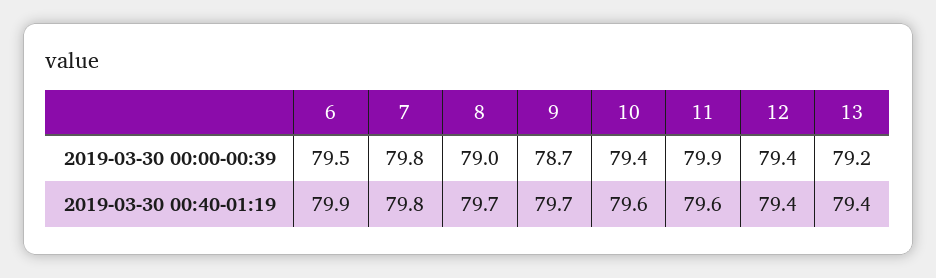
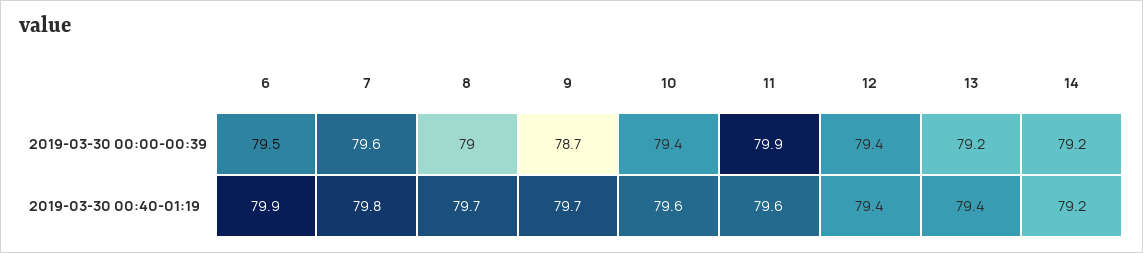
  {
    "6": {
      "2019-03-30 00:00-00:39": 79.5,
      "2019-03-30 00:40-01:19": 79.9
    },
    "7": {
-     "2019-03-30 00:00-00:39": 79.8,
+     "2019-03-30 00:00-00:39": 79.6,
      "2019-03-30 00:40-01:19": 79.8
    },
    "8": {
      "2019-03-30 00:00-00:39": 79,
      "2019-03-30 00:40-01:19": 79.7
    },
    "9": {
      "2019-03-30 00:00-00:39": 78.7,
      "2019-03-30 00:40-01:19": 79.7
    },
    "10": {
      "2019-03-30 00:00-00:39": 79.4,
      "2019-03-30 00:40-01:19": 79.6
    },
    "11": {
      "2019-03-30 00:00-00:39": 79.9,
      "2019-03-30 00:40-01:19": 79.6
    },
    "12": {
      "2019-03-30 00:00-00:39": 79.4,
      "2019-03-30 00:40-01:19": 79.4
    },
    "13": {
      "2019-03-30 00:00-00:39": 79.2,
      "2019-03-30 00:40-01:19": 79.4
-   }
+   },
+   "14": {
+     "2019-03-30 00:00-00:39": 79.2,
+     "2019-03-30 00:40-01:19": 79.2
+   }
  }

